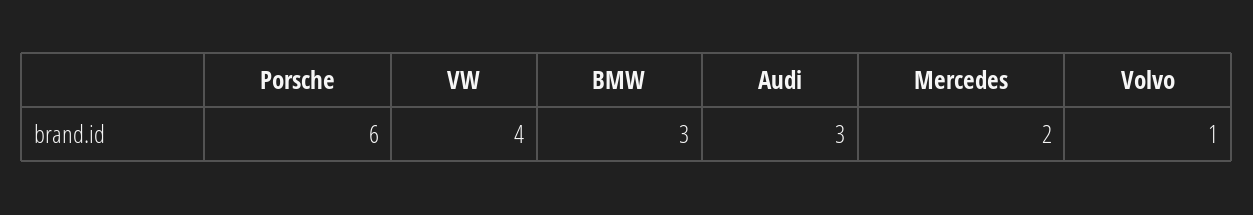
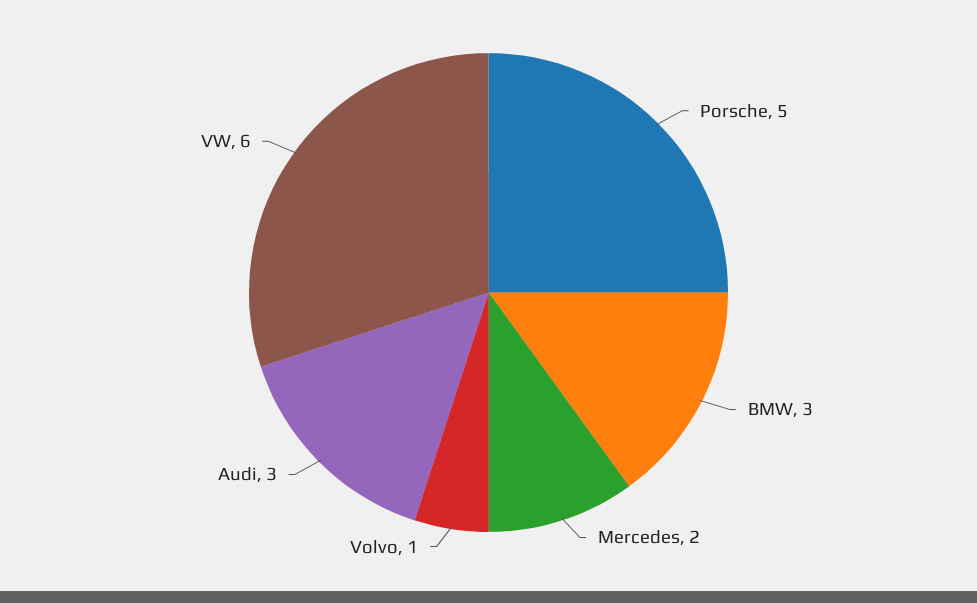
  {
-   "Porsche": 6,
+   "Porsche": 5,
-   "VW": 4,
+   "VW": 6,
    "BMW": 3,
    "Audi": 3,
    "Mercedes": 2,
    "Volvo": 1
  }

